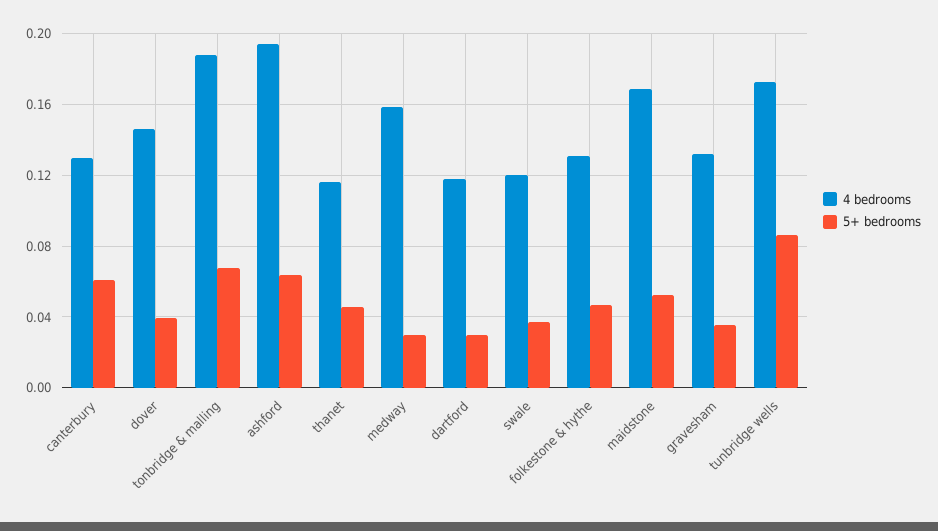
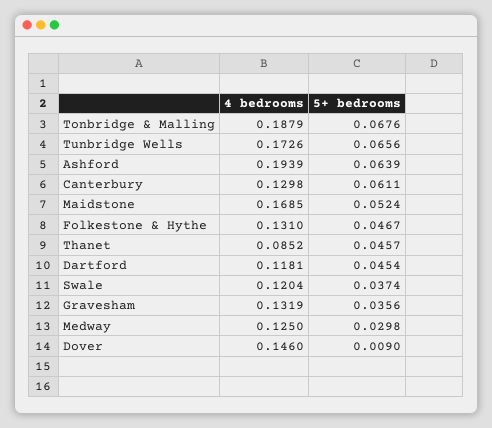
  {
    "4 bedrooms": {
      "canterbury": 0.1298,
      "dover": 0.146,
      "tonbridge & malling": 0.1879,
      "ashford": 0.1939,
-     "thanet": 0.115,
+     "thanet": 0.0852,
-     "medway": 0.16,
+     "medway": 0.125,
      "dartford": 0.1181,
      "swale": 0.1204,
      "folkestone & hythe": 0.131,
      "maidstone": 0.1685,
      "gravesham": 0.1319,
      "tunbridge wells": 0.1726
    },
    "5+ bedrooms": {
      "canterbury": 0.0611,
-     "dover": 0.04,
+     "dover": 0.009,
      "tonbridge & malling": 0.0676,
      "ashford": 0.0639,
      "thanet": 0.0457,
      "medway": 0.0298,
-     "dartford": 0.03,
+     "dartford": 0.0454,
      "swale": 0.0374,
      "folkestone & hythe": 0.0467,
      "maidstone": 0.0524,
      "gravesham": 0.0356,
-     "tunbridge wells": 0.085
+     "tunbridge wells": 0.0656
    }
  }

